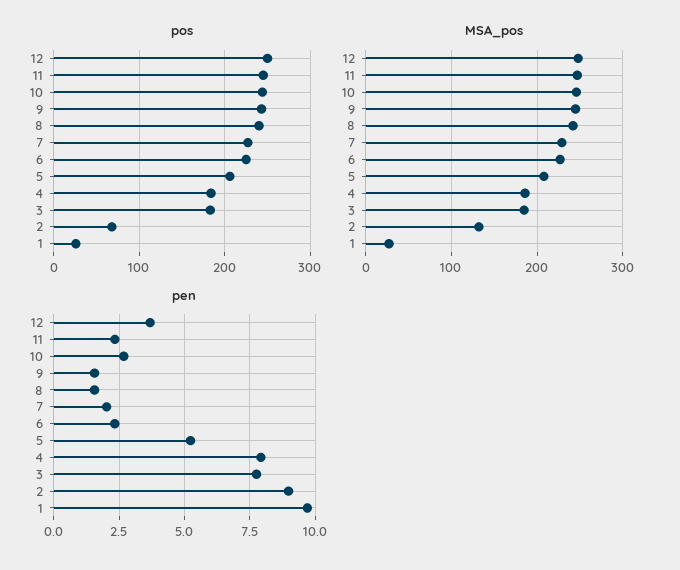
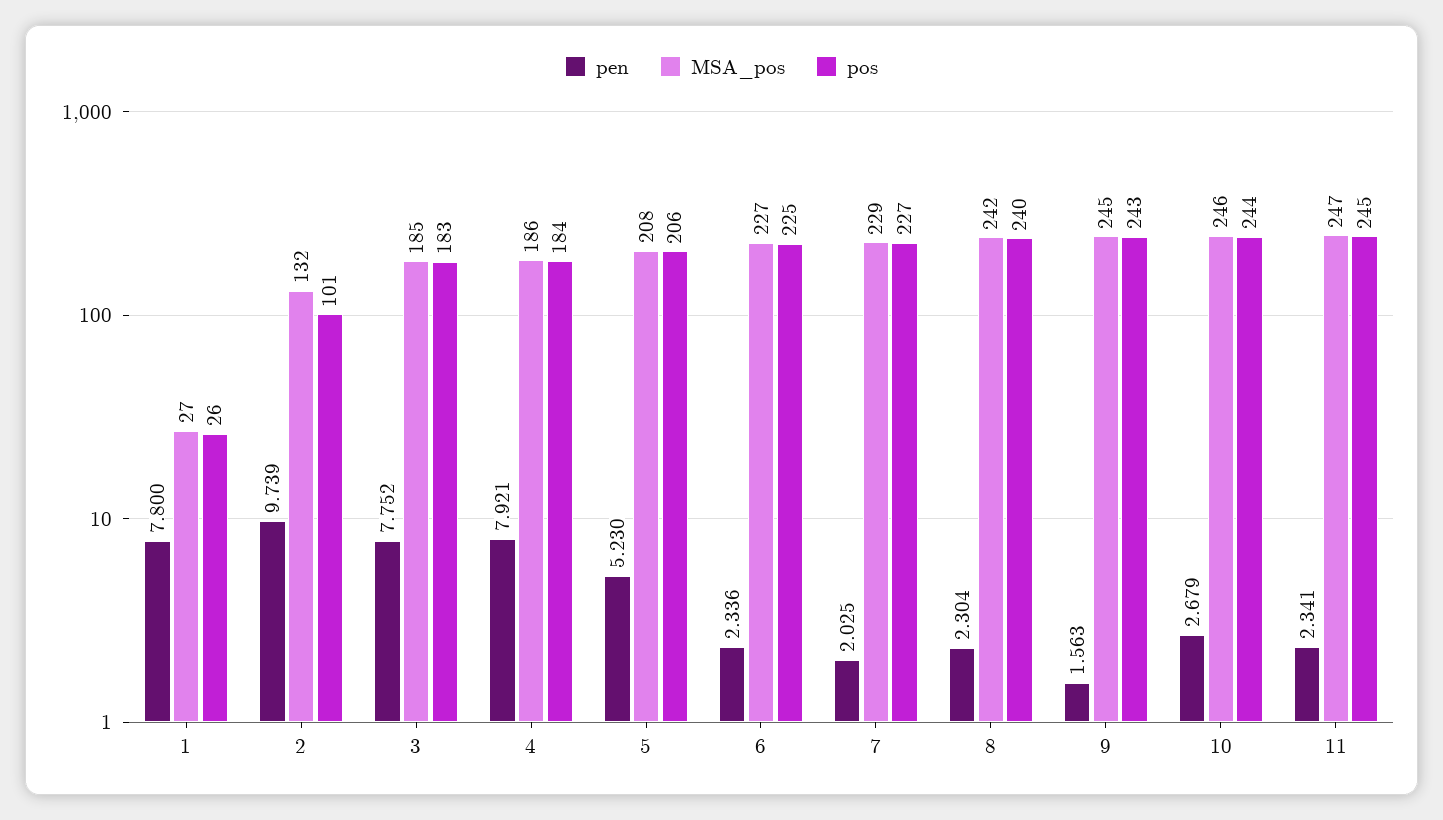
  {
    "pos": {
-     "12": 250,
      "11": 245,
      "10": 244,
      "9": 243,
      "8": 240,
      "7": 227,
      "6": 225,
      "5": 206,
      "4": 184,
      "3": 183,
-     "2": 70,
+     "2": 101,
      "1": 26
    },
    "MSA_pos": {
-     "12": 250,
      "11": 247,
      "10": 246,
      "9": 245,
      "8": 242,
      "7": 229,
      "6": 227,
      "5": 208,
      "4": 186,
      "3": 185,
      "2": 132,
      "1": 27
    },
    "pen": {
-     "12": 3.75,
      "11": 2.341,
      "10": 2.679,
      "9": 1.563,
-     "8": 1.5,
+     "8": 2.304,
      "7": 2.025,
      "6": 2.336,
      "5": 5.23,
      "4": 7.921,
      "3": 7.752,
-     "2": 9,
+     "2": 9.739,
-     "1": 9.75
+     "1": 7.8
    }
  }

